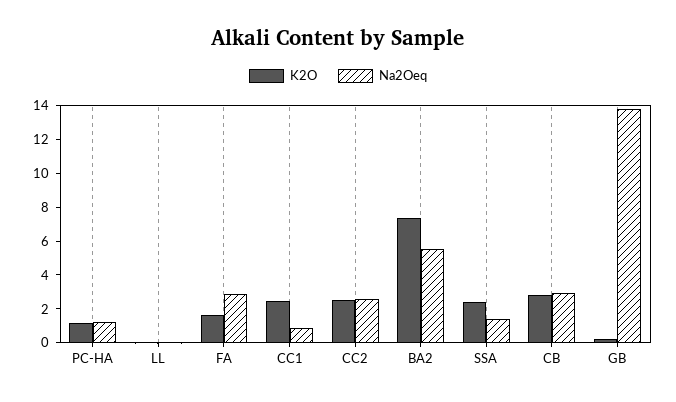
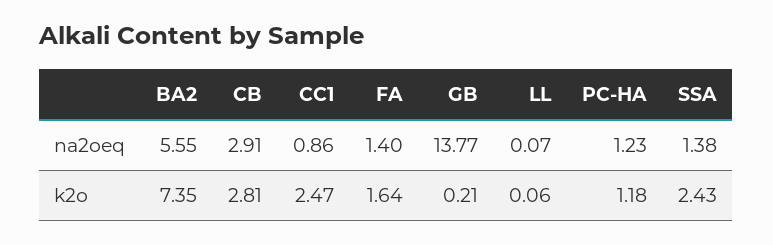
  {
    "K2O": {
      "PC-HA": 1.18,
      "LL": 0.06,
      "FA": 1.64,
      "CC1": 2.47,
-     "CC2": 2.5,
      "BA2": 7.35,
      "SSA": 2.43,
      "CB": 2.81,
      "GB": 0.21
    },
    "Na2Oeq": {
      "PC-HA": 1.23,
      "LL": 0.07,
-     "FA": 3,
+     "FA": 1.4,
      "CC1": 0.86,
-     "CC2": 2.5,
      "BA2": 5.55,
      "SSA": 1.38,
      "CB": 2.91,
      "GB": 13.77
    }
  }

